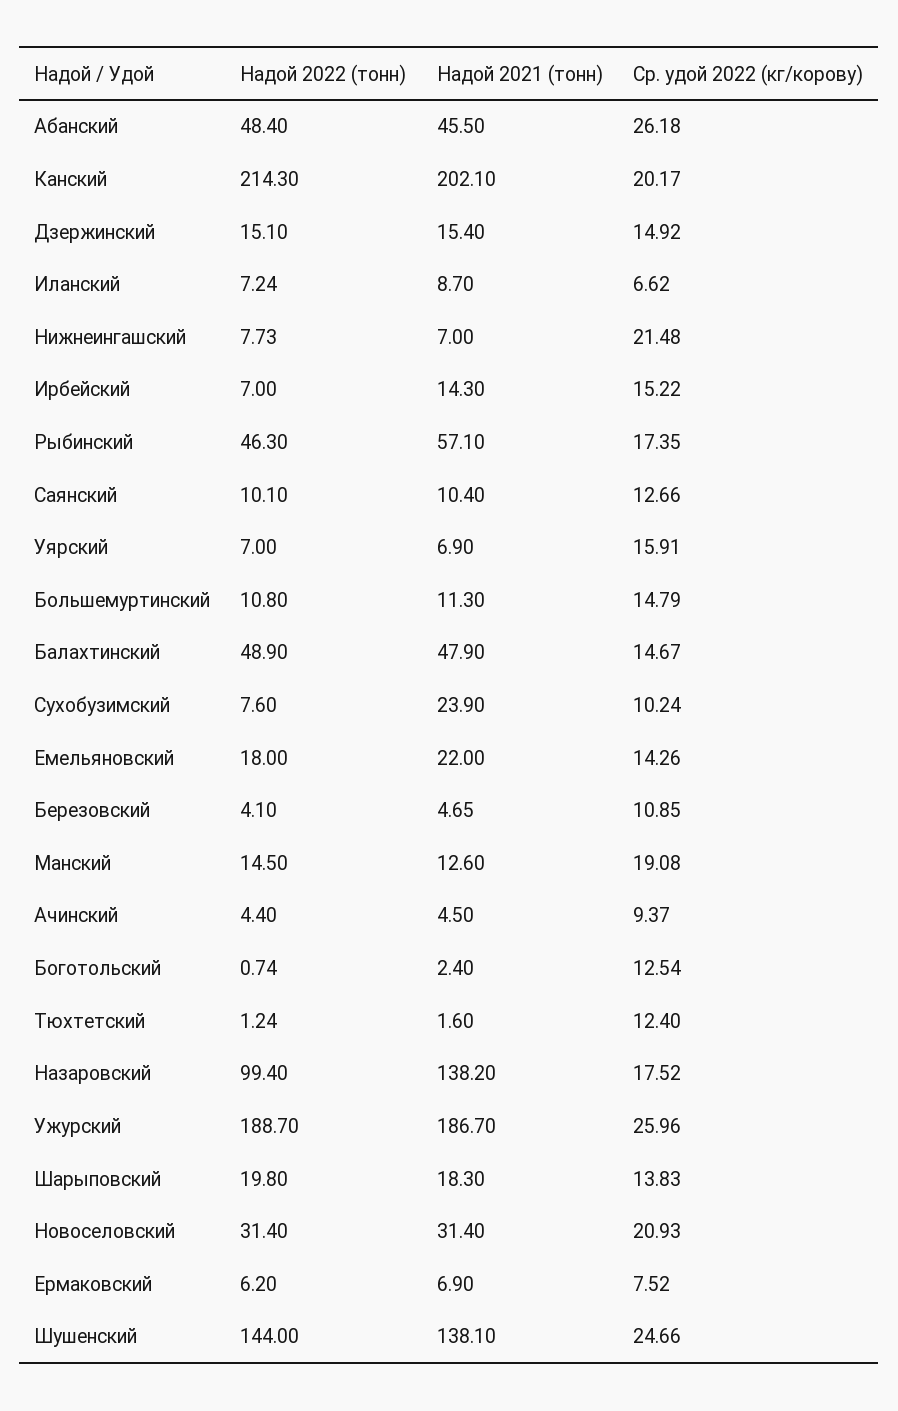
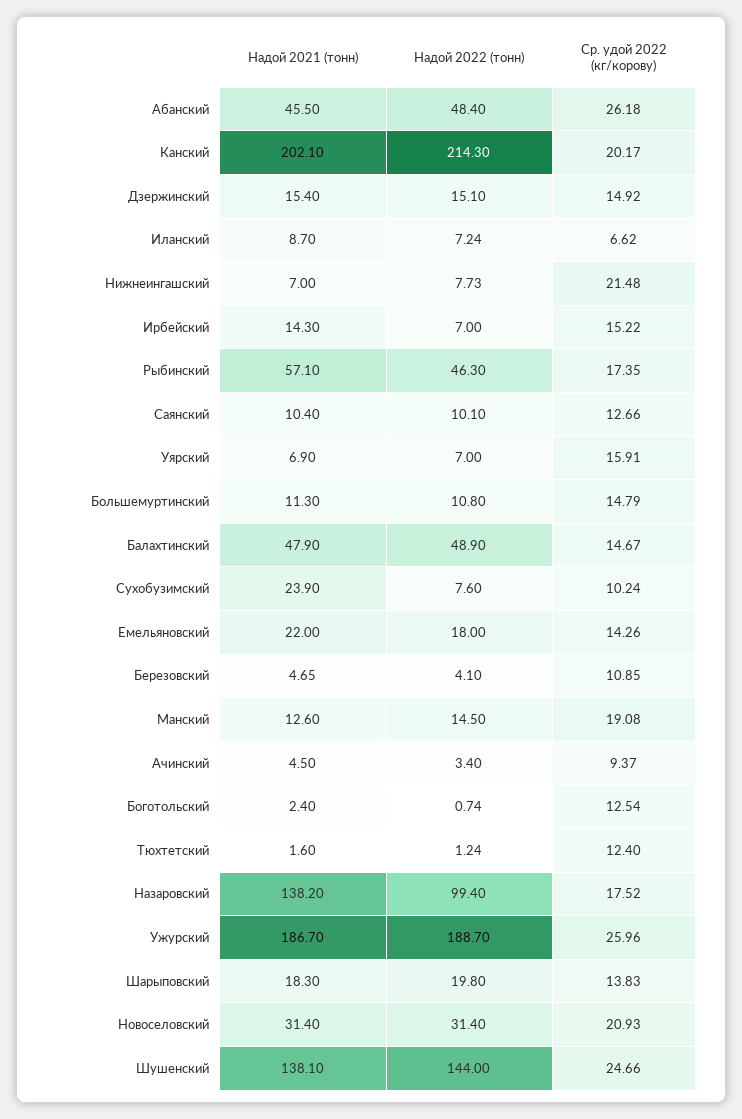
  {
    "Надой 2022 (тонн)": {
      "Абанский": 48.4,
      "Канский": 214.3,
      "Дзержинский": 15.1,
      "Иланский": 7.24,
      "Нижнеингашский": 7.73,
      "Ирбейский": 7,
      "Рыбинский": 46.3,
      "Саянский": 10.1,
      "Уярский": 7,
      "Большемуртинский": 10.8,
      "Балахтинский": 48.9,
      "Сухобузимский": 7.6,
      "Емельяновский": 18,
      "Березовский": 4.1,
      "Манский": 14.5,
-     "Ачинский": 4.4,
+     "Ачинский": 3.4,
      "Боготольский": 0.74,
      "Тюхтетский": 1.24,
      "Назаровский": 99.4,
      "Ужурский": 188.7,
      "Шарыповский": 19.8,
      "Новоселовский": 31.4,
-     "Ермаковский": 6.2,
      "Шушенский": 144
    },
    "Надой 2021 (тонн)": {
      "Абанский": 45.5,
      "Канский": 202.1,
      "Дзержинский": 15.4,
      "Иланский": 8.7,
      "Нижнеингашский": 7,
      "Ирбейский": 14.3,
      "Рыбинский": 57.1,
      "Саянский": 10.4,
      "Уярский": 6.9,
      "Большемуртинский": 11.3,
      "Балахтинский": 47.9,
      "Сухобузимский": 23.9,
      "Емельяновский": 22,
      "Березовский": 4.65,
      "Манский": 12.6,
      "Ачинский": 4.5,
      "Боготольский": 2.4,
      "Тюхтетский": 1.6,
      "Назаровский": 138.2,
      "Ужурский": 186.7,
      "Шарыповский": 18.3,
      "Новоселовский": 31.4,
-     "Ермаковский": 6.9,
      "Шушенский": 138.1
    },
    "Ср. удой 2022 (кг/корову)": {
      "Абанский": 26.18,
      "Канский": 20.17,
      "Дзержинский": 14.92,
      "Иланский": 6.62,
      "Нижнеингашский": 21.48,
      "Ирбейский": 15.22,
      "Рыбинский": 17.35,
      "Саянский": 12.66,
      "Уярский": 15.91,
      "Большемуртинский": 14.79,
      "Балахтинский": 14.67,
      "Сухобузимский": 10.24,
      "Емельяновский": 14.26,
      "Березовский": 10.85,
      "Манский": 19.08,
      "Ачинский": 9.37,
      "Боготольский": 12.54,
      "Тюхтетский": 12.4,
      "Назаровский": 17.52,
      "Ужурский": 25.96,
      "Шарыповский": 13.83,
      "Новоселовский": 20.93,
-     "Ермаковский": 7.52,
      "Шушенский": 24.66
    }
  }

